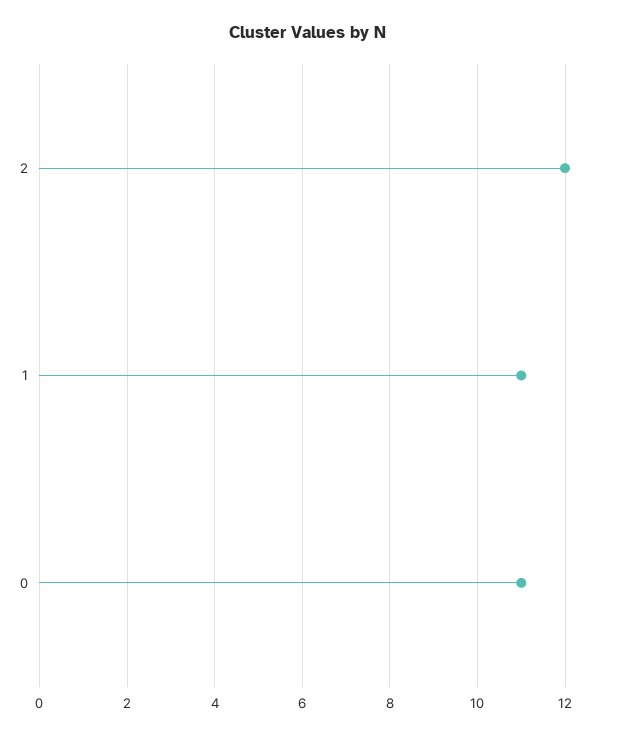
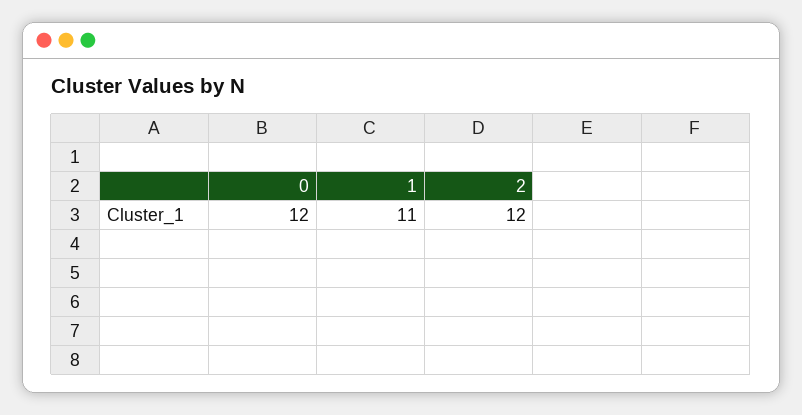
  {
    "2": 12,
    "1": 11,
-   "0": 11
+   "0": 12
  }

